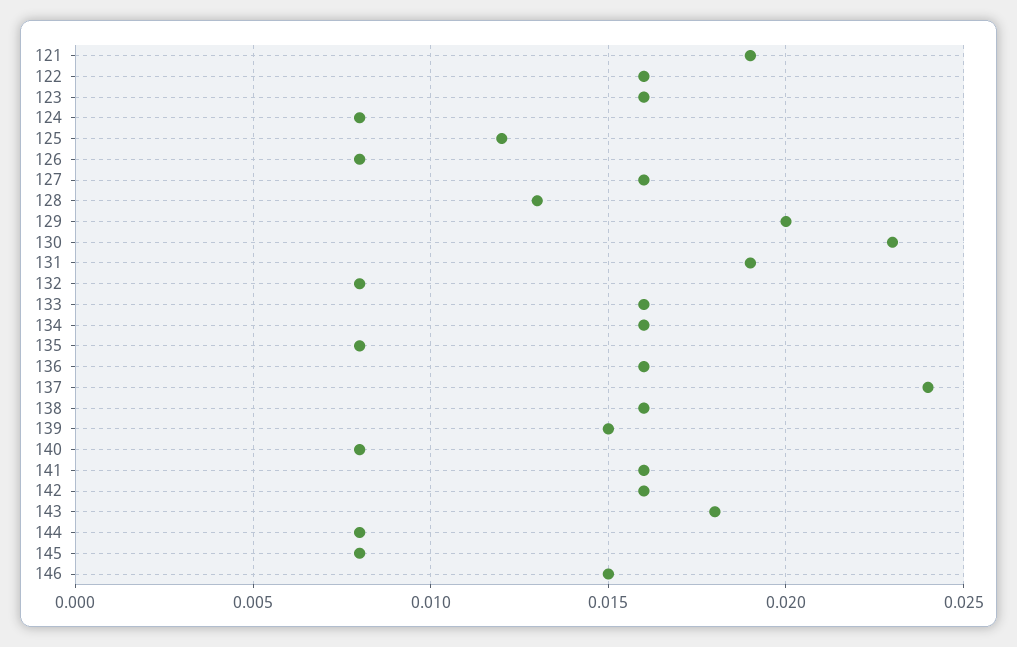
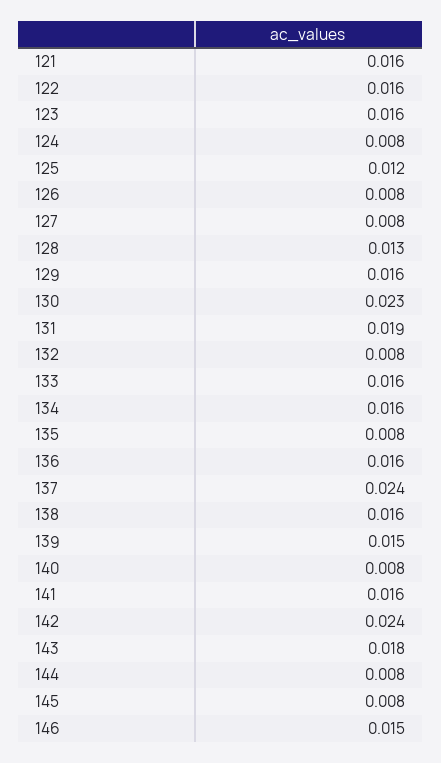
  {
-   "121": 0.019,
+   "121": 0.016,
    "122": 0.016,
    "123": 0.016,
    "124": 0.008,
    "125": 0.012,
    "126": 0.008,
-   "127": 0.016,
+   "127": 0.008,
    "128": 0.013,
-   "129": 0.02,
+   "129": 0.016,
    "130": 0.023,
    "131": 0.019,
    "132": 0.008,
    "133": 0.016,
    "134": 0.016,
    "135": 0.008,
    "136": 0.016,
    "137": 0.024,
    "138": 0.016,
    "139": 0.015,
    "140": 0.008,
    "141": 0.016,
-   "142": 0.016,
+   "142": 0.024,
    "143": 0.018,
    "144": 0.008,
    "145": 0.008,
    "146": 0.015
  }

